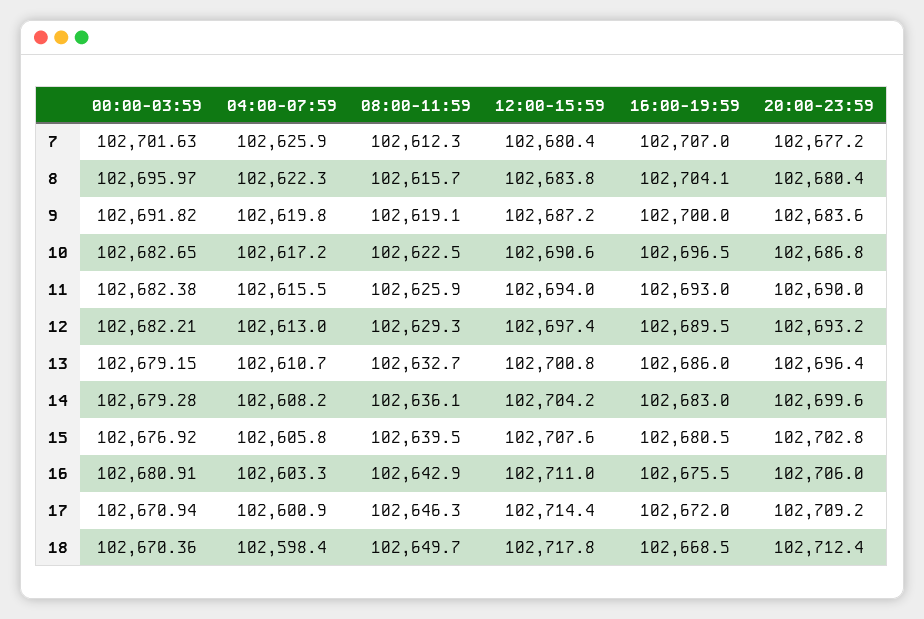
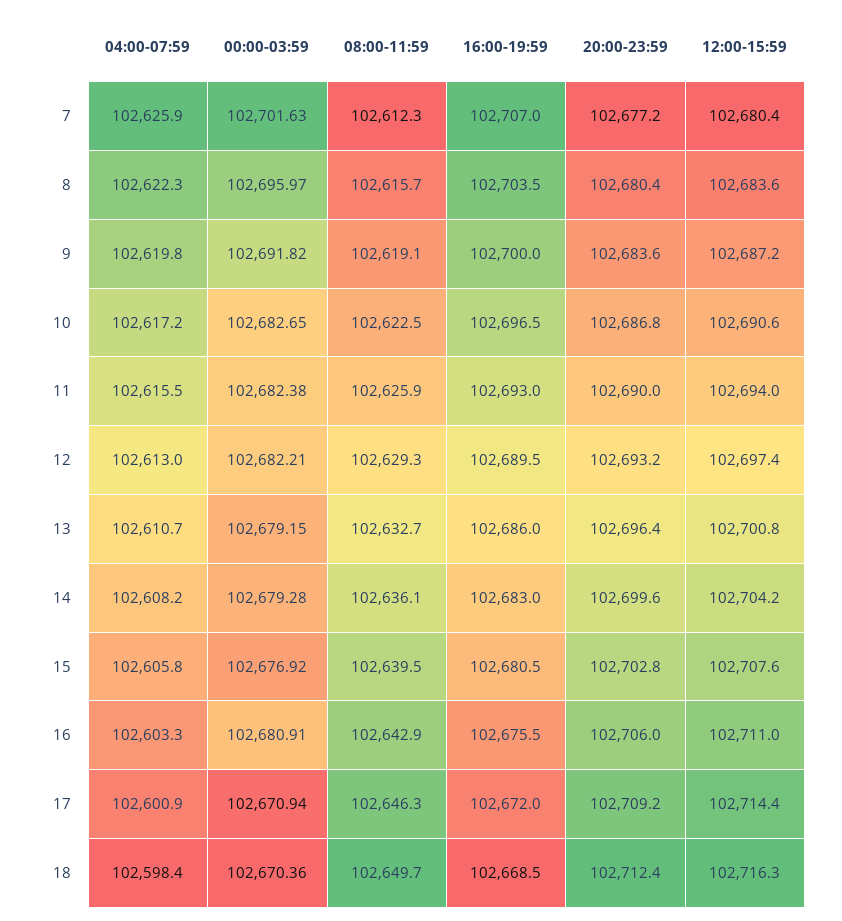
  {
    "00:00-03:59": {
      "7": 102701.63,
      "8": 102695.97,
      "9": 102691.82,
      "10": 102682.65,
      "11": 102682.38,
      "12": 102682.21,
      "13": 102679.15,
      "14": 102679.28,
      "15": 102676.92,
      "16": 102680.91,
      "17": 102670.94,
      "18": 102670.36
    },
    "04:00-07:59": {
      "7": 102625.9,
      "8": 102622.3,
      "9": 102619.8,
      "10": 102617.2,
      "11": 102615.5,
      "12": 102613,
      "13": 102610.7,
      "14": 102608.2,
      "15": 102605.8,
      "16": 102603.3,
      "17": 102600.9,
      "18": 102598.4
    },
    "08:00-11:59": {
      "7": 102612.3,
      "8": 102615.7,
      "9": 102619.1,
      "10": 102622.5,
      "11": 102625.9,
      "12": 102629.3,
      "13": 102632.7,
      "14": 102636.1,
      "15": 102639.5,
      "16": 102642.9,
      "17": 102646.3,
      "18": 102649.7
    },
    "12:00-15:59": {
      "7": 102680.4,
-     "8": 102683.8,
+     "8": 102683.6,
      "9": 102687.2,
      "10": 102690.6,
      "11": 102694,
      "12": 102697.4,
      "13": 102700.8,
      "14": 102704.2,
      "15": 102707.6,
      "16": 102711,
      "17": 102714.4,
-     "18": 102717.8
+     "18": 102716.3
    },
    "16:00-19:59": {
      "7": 102707,
-     "8": 102704.1,
+     "8": 102703.5,
      "9": 102700,
      "10": 102696.5,
      "11": 102693,
      "12": 102689.5,
      "13": 102686,
      "14": 102683,
      "15": 102680.5,
      "16": 102675.5,
      "17": 102672,
      "18": 102668.5
    },
    "20:00-23:59": {
      "7": 102677.2,
      "8": 102680.4,
      "9": 102683.6,
      "10": 102686.8,
      "11": 102690,
      "12": 102693.2,
      "13": 102696.4,
      "14": 102699.6,
      "15": 102702.8,
      "16": 102706,
      "17": 102709.2,
      "18": 102712.4
    }
  }

